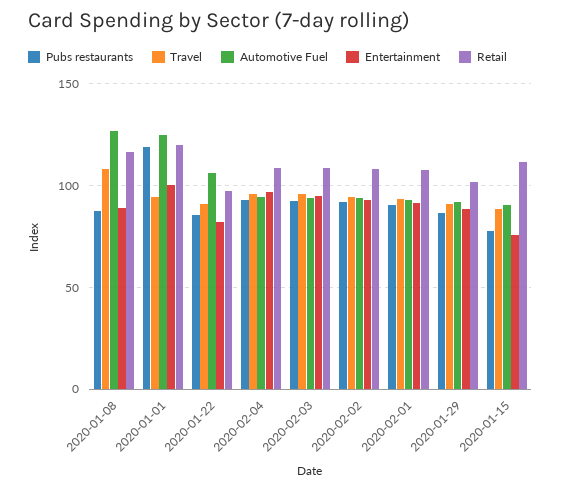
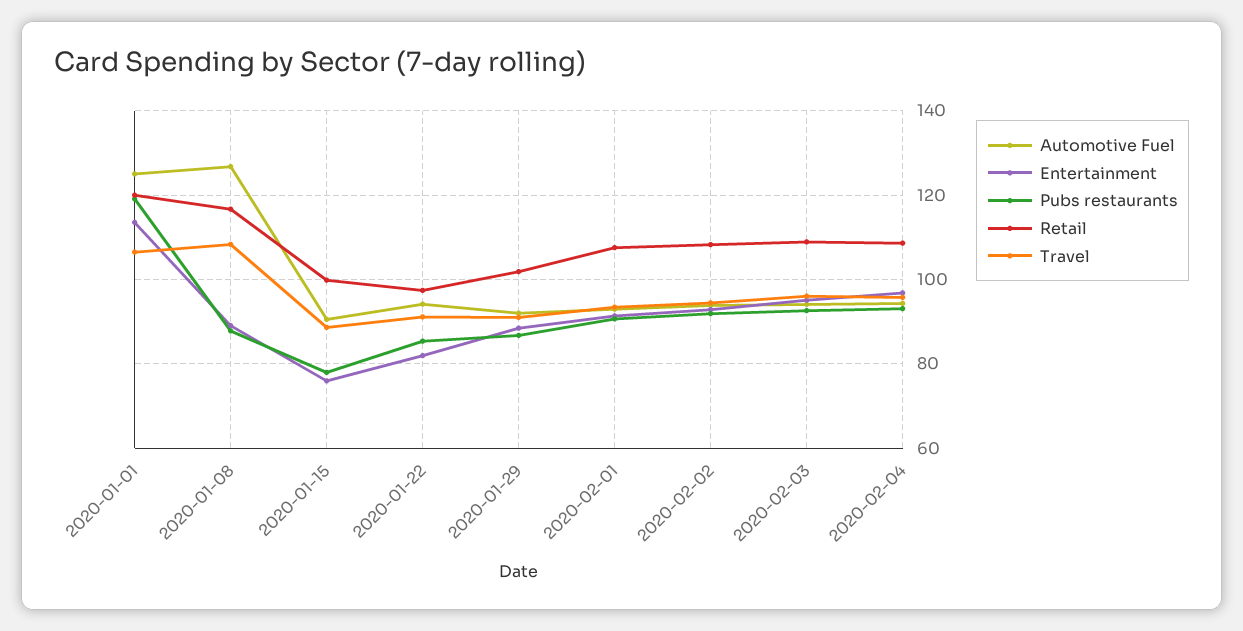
  {
    "Pubs restaurants": {
      "2020-01-08": 88,
      "2020-01-01": 120,
      "2020-01-22": 86,
      "2020-02-04": 94,
      "2020-02-03": 92,
      "2020-02-02": 92,
      "2020-02-01": 90,
      "2020-01-29": 86,
      "2020-01-15": 78
    },
    "Travel": {
      "2020-01-08": 108,
-     "2020-01-01": 95,
+     "2020-01-01": 106,
      "2020-01-22": 92,
      "2020-02-04": 96,
      "2020-02-03": 96,
      "2020-02-02": 94,
      "2020-02-01": 94,
      "2020-01-29": 90,
      "2020-01-15": 88
    },
    "Automotive Fuel": {
      "2020-01-08": 126,
      "2020-01-01": 126,
-     "2020-01-22": 105,
+     "2020-01-22": 94,
      "2020-02-04": 94,
      "2020-02-03": 94,
      "2020-02-02": 94,
      "2020-02-01": 92,
      "2020-01-29": 92,
      "2020-01-15": 90
    },
    "Entertainment": {
      "2020-01-08": 90,
-     "2020-01-01": 100,
+     "2020-01-01": 114,
      "2020-01-22": 82,
      "2020-02-04": 96,
      "2020-02-03": 96,
      "2020-02-02": 92,
      "2020-02-01": 92,
      "2020-01-29": 88,
      "2020-01-15": 76
    },
    "Retail": {
      "2020-01-08": 116,
      "2020-01-01": 120,
      "2020-01-22": 98,
      "2020-02-04": 108,
      "2020-02-03": 108,
      "2020-02-02": 108,
      "2020-02-01": 108,
      "2020-01-29": 102,
-     "2020-01-15": 110
+     "2020-01-15": 100
    }
  }

